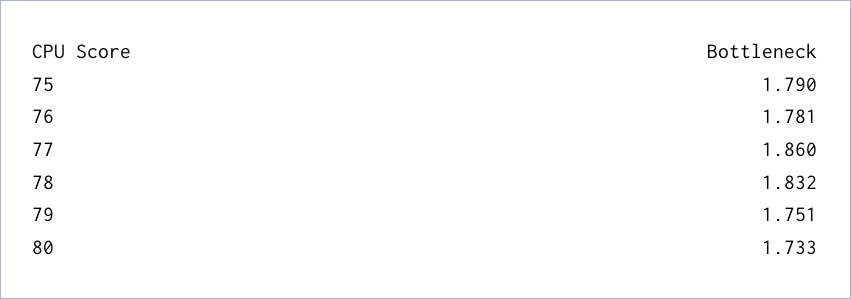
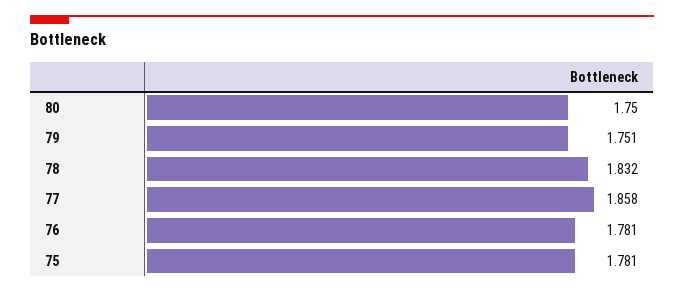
  {
-   "75": 1.79,
+   "75": 1.781,
    "76": 1.781,
-   "77": 1.86,
+   "77": 1.858,
    "78": 1.832,
    "79": 1.751,
-   "80": 1.733
+   "80": 1.75
  }

